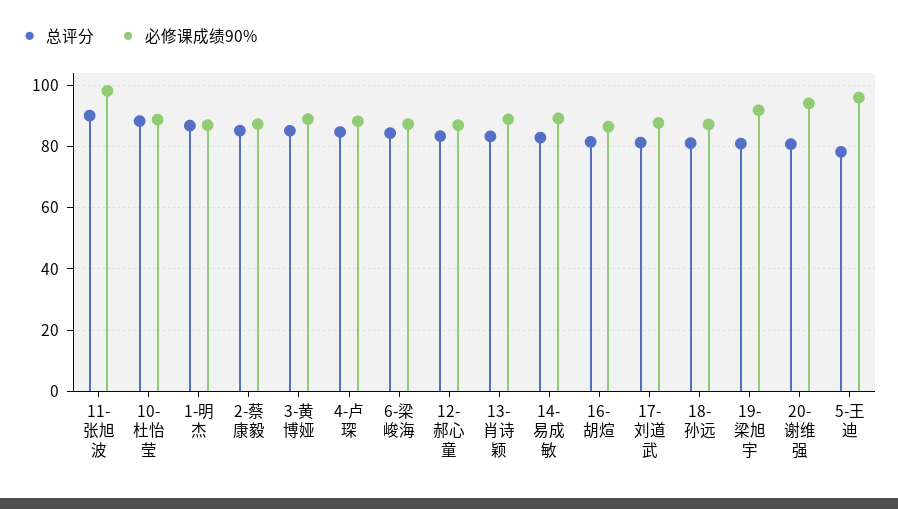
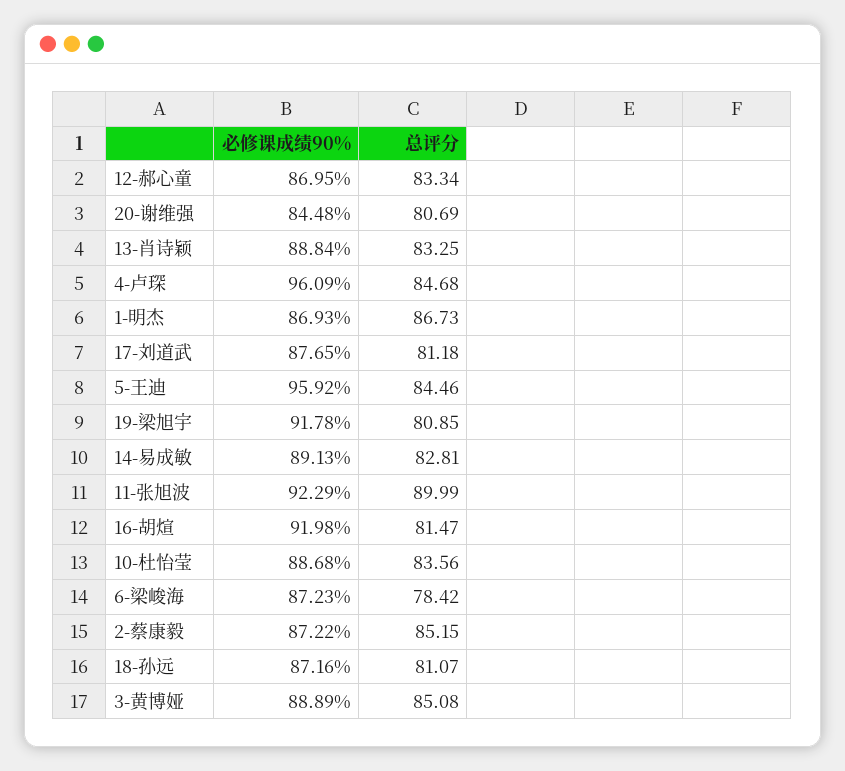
  {
    "总评分": {
      "11-张旭波": 89.99,
-     "10-杜怡莹": 88,
+     "10-杜怡莹": 83.56,
      "1-明杰": 86.73,
      "2-蔡康毅": 85.15,
      "3-黄博娅": 85.08,
      "4-卢琛": 84.68,
-     "6-梁峻海": 84,
+     "6-梁峻海": 78.42,
      "12-郝心童": 83.34,
      "13-肖诗颖": 83.25,
      "14-易成敏": 82.81,
      "16-胡煊": 81.47,
      "17-刘道武": 81.18,
      "18-孙远": 81.07,
      "19-梁旭宇": 80.85,
      "20-谢维强": 80.69,
-     "5-王迪": 78
+     "5-王迪": 84.46
    },
    "必修课成绩90%": {
-     "11-张旭波": 98,
+     "11-张旭波": 92.29,
      "10-杜怡莹": 88.68,
      "1-明杰": 86.93,
      "2-蔡康毅": 87.22,
      "3-黄博娅": 88.89,
-     "4-卢琛": 88,
+     "4-卢琛": 96.09,
      "6-梁峻海": 87.23,
      "12-郝心童": 86.95,
      "13-肖诗颖": 88.84,
      "14-易成敏": 89.13,
-     "16-胡煊": 86,
+     "16-胡煊": 91.98,
      "17-刘道武": 87.65,
      "18-孙远": 87.16,
      "19-梁旭宇": 91.78,
-     "20-谢维强": 94,
+     "20-谢维强": 84.48,
      "5-王迪": 95.92
    }
  }

